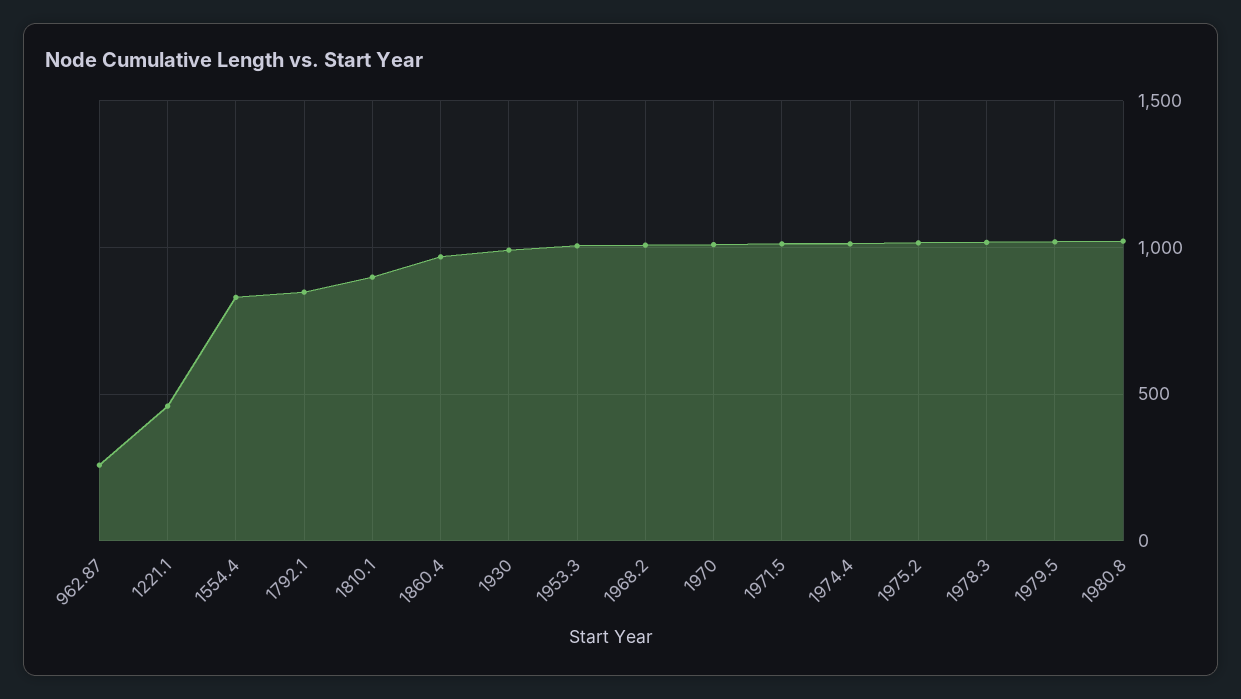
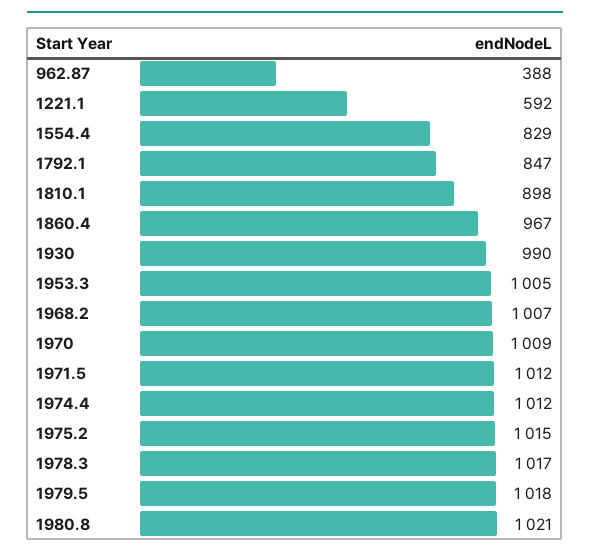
  {
-   "962.87": 250,
+   "962.87": 388,
-   "1221.1": 450,
+   "1221.1": 592,
    "1554.4": 829,
    "1792.1": 847,
    "1810.1": 898,
    "1860.4": 967,
    "1930": 990,
    "1953.3": 1005,
    "1968.2": 1007,
    "1970": 1009,
    "1971.5": 1012,
    "1974.4": 1012,
    "1975.2": 1015,
    "1978.3": 1017,
    "1979.5": 1018,
    "1980.8": 1021
  }

